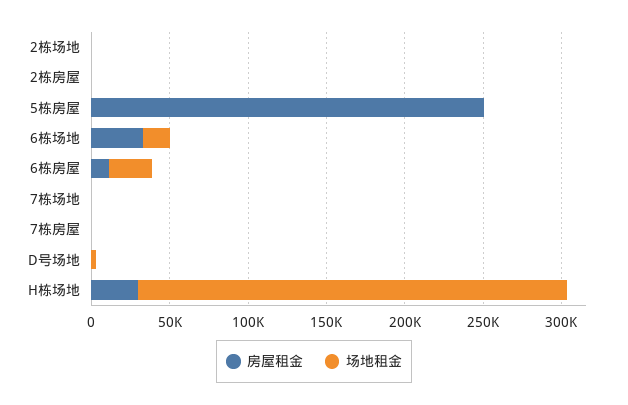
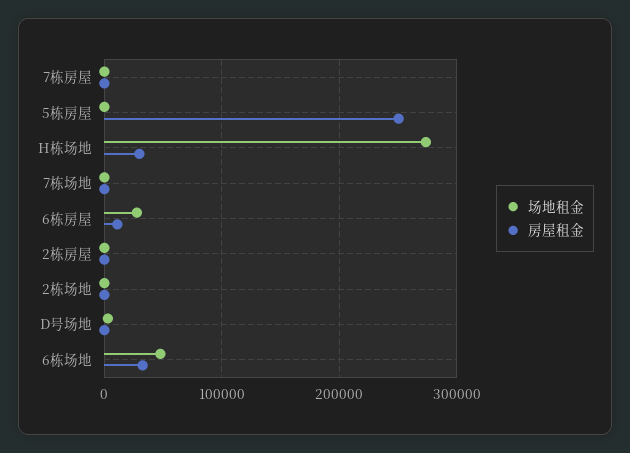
  {
    "房屋租金": {
      "2栋场地": 0,
      "2栋房屋": 0,
      "5栋房屋": 250000,
      "6栋场地": 30000,
      "6栋房屋": 10000,
      "7栋场地": 0,
      "7栋房屋": 0,
      "D号场地": 0,
      "H栋场地": 30000
    },
    "场地租金": {
      "2栋场地": 0,
      "2栋房屋": 0,
      "5栋房屋": 0,
-     "6栋场地": 20000,
+     "6栋场地": 50000,
      "6栋房屋": 30000,
      "7栋场地": 0,
      "7栋房屋": 0,
      "D号场地": 0,
      "H栋场地": 270000
    }
  }

